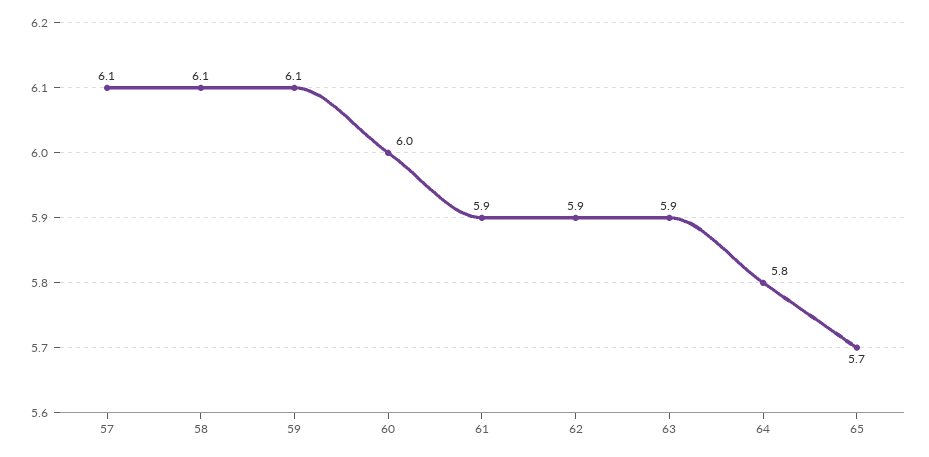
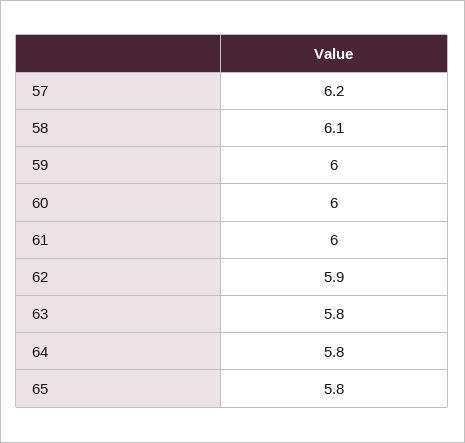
  {
-   "57": 6.1,
+   "57": 6.2,
    "58": 6.1,
-   "59": 6.1,
+   "59": 6,
    "60": 6,
-   "61": 5.9,
+   "61": 6,
    "62": 5.9,
-   "63": 5.9,
+   "63": 5.8,
    "64": 5.8,
-   "65": 5.7
+   "65": 5.8
  }

